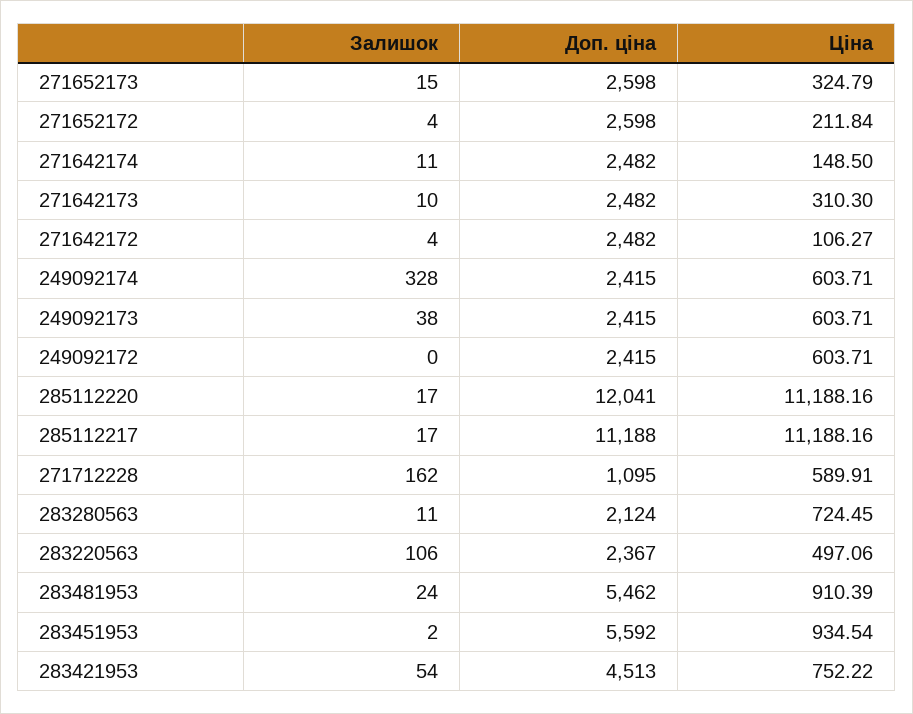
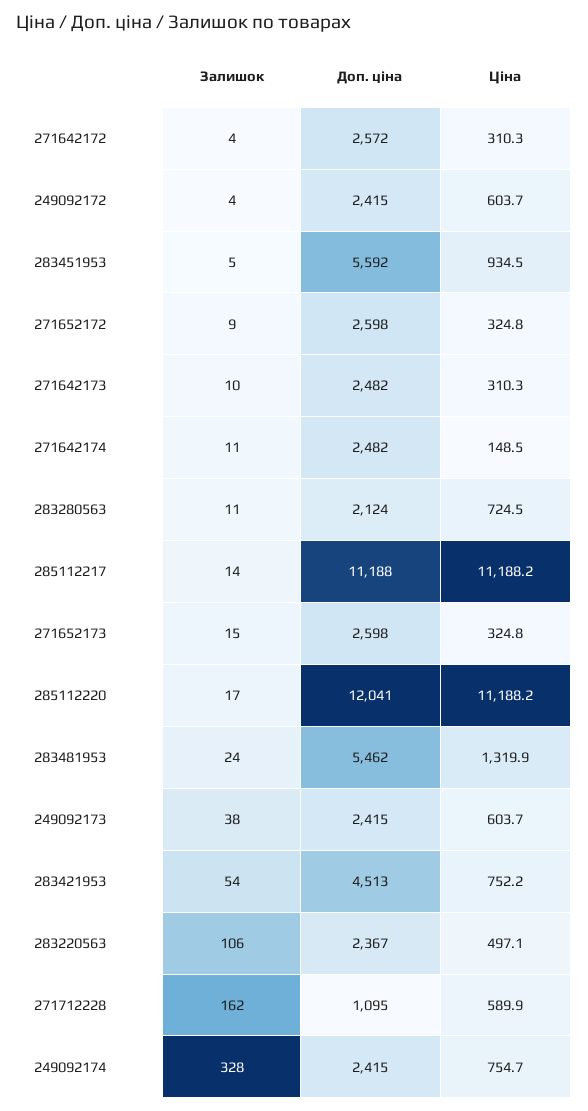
  {
    "Залишок": {
      "271652173": 15,
-     "271652172": 4,
+     "271652172": 9,
      "271642174": 11,
      "271642173": 10,
      "271642172": 4,
      "249092174": 328,
      "249092173": 38,
-     "249092172": 0,
+     "249092172": 4,
      "285112220": 17,
-     "285112217": 17,
+     "285112217": 14,
      "271712228": 162,
      "283280563": 11,
      "283220563": 106,
      "283481953": 24,
-     "283451953": 2,
+     "283451953": 5,
      "283421953": 54
    },
    "Доп. ціна": {
      "271652173": 2598,
      "271652172": 2598,
      "271642174": 2482,
      "271642173": 2482,
-     "271642172": 2482,
+     "271642172": 2572,
      "249092174": 2415,
      "249092173": 2415,
      "249092172": 2415,
      "285112220": 12041,
      "285112217": 11188,
      "271712228": 1095,
      "283280563": 2124,
      "283220563": 2367,
      "283481953": 5462,
      "283451953": 5592,
      "283421953": 4513
    },
    "Ціна": {
      "271652173": 324.79,
-     "271652172": 211.84,
+     "271652172": 324.8,
      "271642174": 148.5,
      "271642173": 310.3,
-     "271642172": 106.27,
+     "271642172": 310.3,
-     "249092174": 603.71,
+     "249092174": 754.7,
      "249092173": 603.71,
      "249092172": 603.71,
      "285112220": 11188.16,
      "285112217": 11188.16,
      "271712228": 589.91,
      "283280563": 724.45,
      "283220563": 497.06,
-     "283481953": 910.39,
+     "283481953": 1319.9,
      "283451953": 934.54,
      "283421953": 752.22
    }
  }

